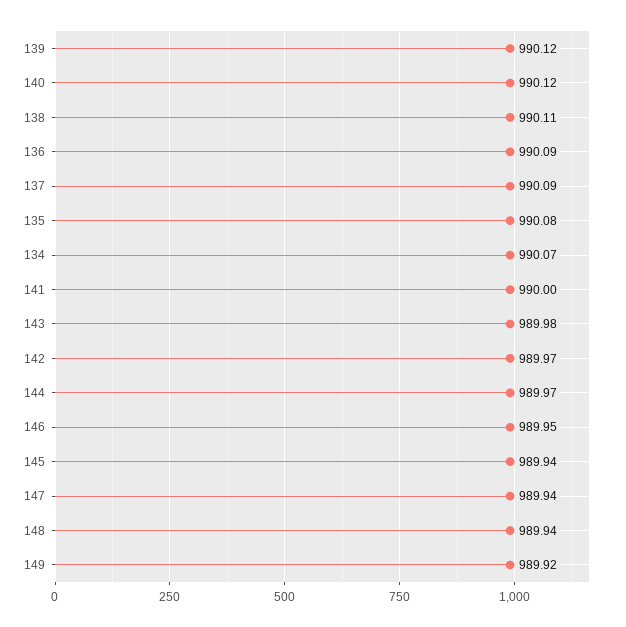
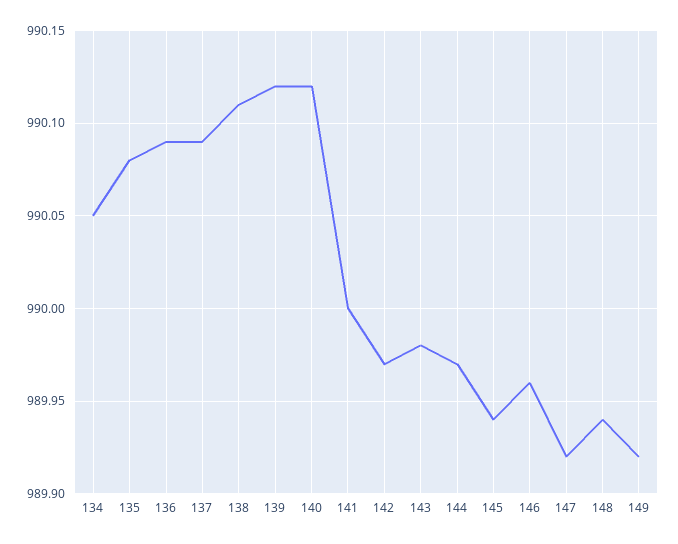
  {
    "139": 990.12,
    "140": 990.12,
    "138": 990.11,
    "136": 990.09,
    "137": 990.09,
    "135": 990.08,
-   "134": 990.07,
+   "134": 990.05,
    "141": 990,
    "143": 989.98,
    "142": 989.97,
    "144": 989.97,
-   "146": 989.95,
+   "146": 989.96,
    "145": 989.94,
-   "147": 989.94,
+   "147": 989.92,
    "148": 989.94,
    "149": 989.92
  }

